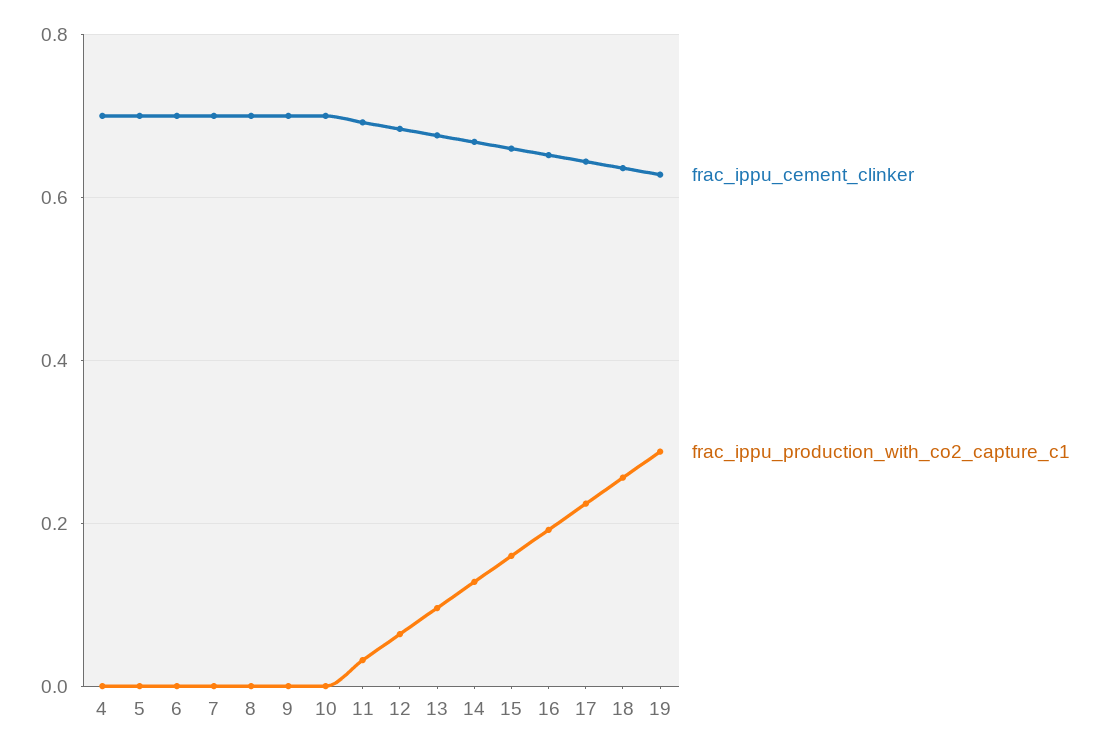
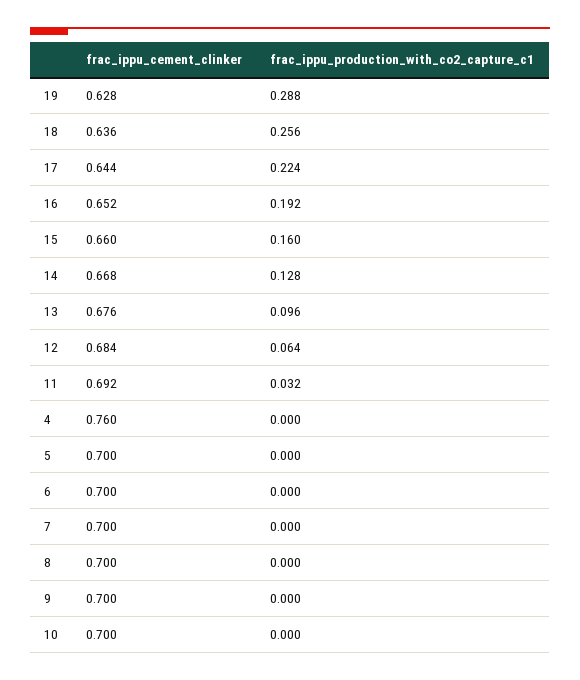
  {
    "frac_ippu_cement_clinker": {
-     "4": 0.7,
+     "4": 0.76,
      "5": 0.7,
      "6": 0.7,
      "7": 0.7,
      "8": 0.7,
      "9": 0.7,
      "10": 0.7,
      "11": 0.692,
      "12": 0.684,
      "13": 0.676,
      "14": 0.668,
      "15": 0.66,
      "16": 0.652,
      "17": 0.644,
      "18": 0.636,
      "19": 0.628
    },
    "frac_ippu_production_with_co2_capture_c1": {
      "4": 0,
      "5": 0,
      "6": 0,
      "7": 0,
      "8": 0,
      "9": 0,
      "10": 0,
      "11": 0.032,
      "12": 0.064,
      "13": 0.096,
      "14": 0.128,
      "15": 0.16,
      "16": 0.192,
      "17": 0.224,
      "18": 0.256,
      "19": 0.288
    }
  }

